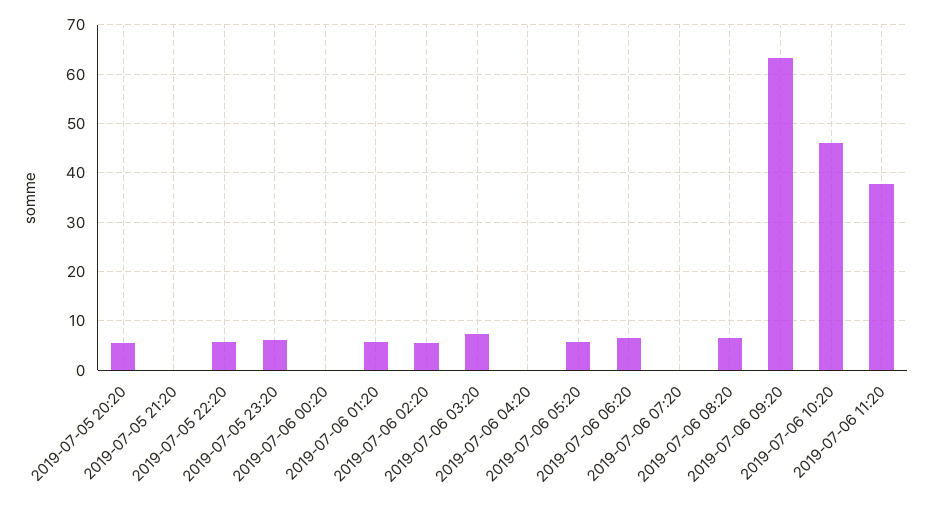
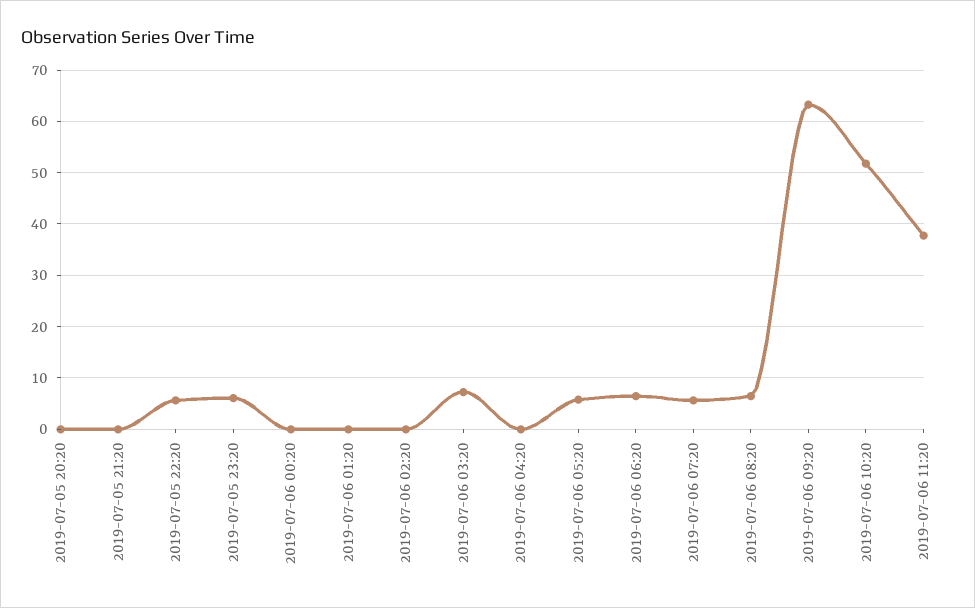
  {
-   "2019-07-05 20:20": 6,
+   "2019-07-05 20:20": 0,
    "2019-07-05 21:20": 0,
    "2019-07-05 22:20": 6,
    "2019-07-05 23:20": 6,
    "2019-07-06 00:20": 0,
-   "2019-07-06 01:20": 6,
+   "2019-07-06 01:20": 0,
-   "2019-07-06 02:20": 6,
+   "2019-07-06 02:20": 0,
    "2019-07-06 03:20": 8,
    "2019-07-06 04:20": 0,
    "2019-07-06 05:20": 6,
    "2019-07-06 06:20": 6,
-   "2019-07-06 07:20": 0,
+   "2019-07-06 07:20": 6,
    "2019-07-06 08:20": 6,
    "2019-07-06 09:20": 64,
-   "2019-07-06 10:20": 46,
+   "2019-07-06 10:20": 52,
    "2019-07-06 11:20": 38
  }

